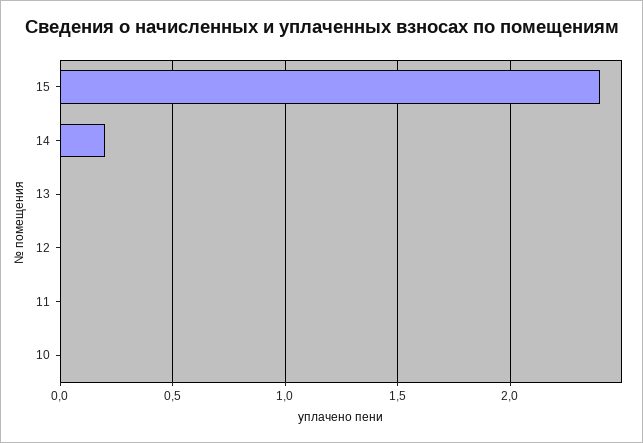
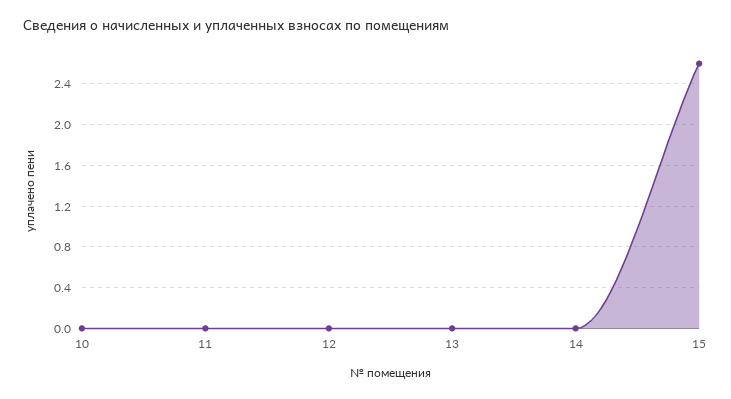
  {
-   "15": 2.4,
+   "15": 2.6,
-   "14": 0.2,
+   "14": 0,
    "13": 0,
    "12": 0,
    "11": 0,
    "10": 0
  }

